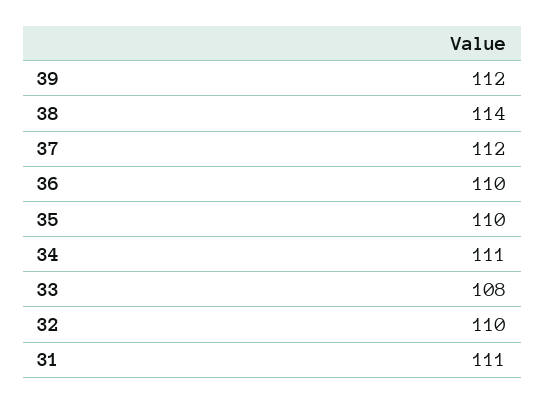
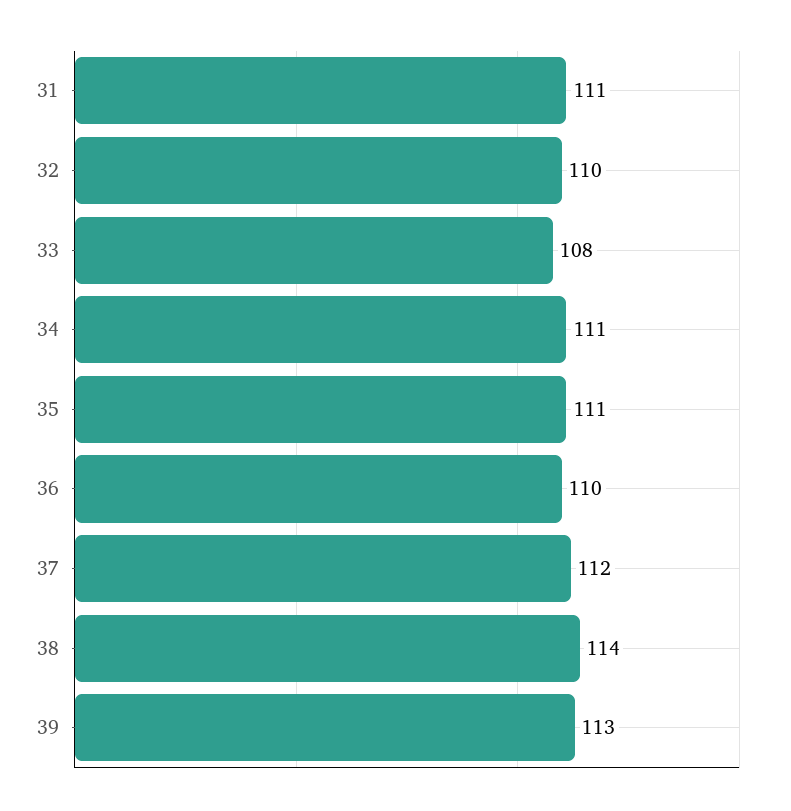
  {
-   "39": 112,
+   "39": 113,
    "38": 114,
    "37": 112,
    "36": 110,
-   "35": 110,
+   "35": 111,
    "34": 111,
    "33": 108,
    "32": 110,
    "31": 111
  }

